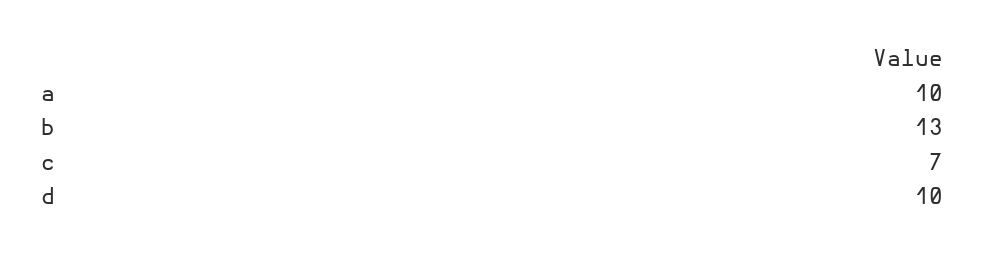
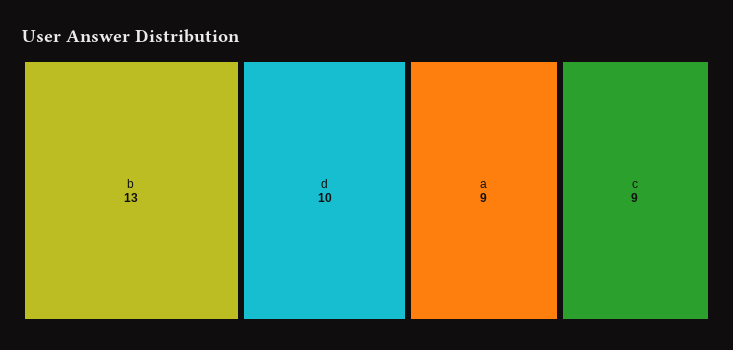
  {
-   "a": 10,
+   "a": 9,
    "b": 13,
-   "c": 7,
+   "c": 9,
    "d": 10
  }

